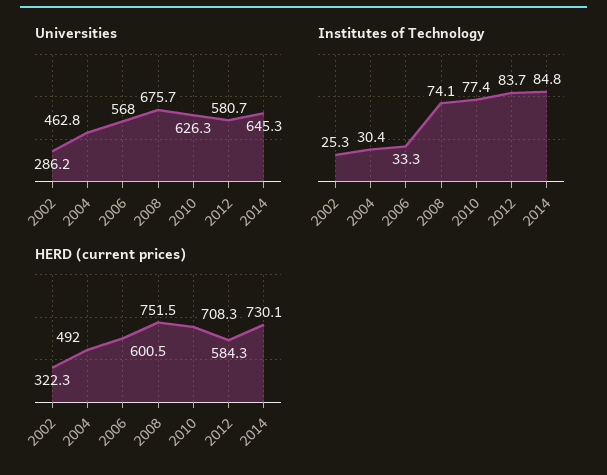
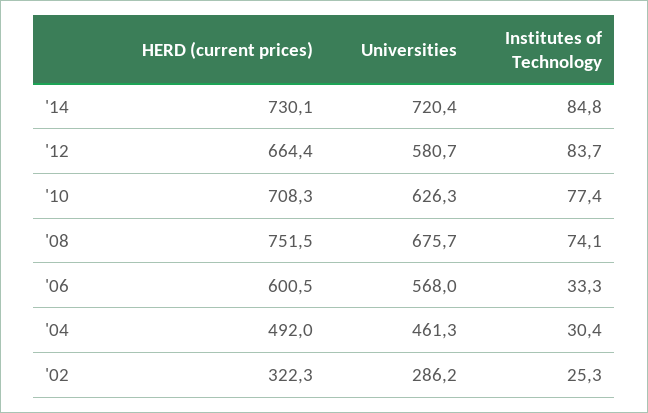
  {
    "Universities": {
      "2002": 286.2,
-     "2004": 462.8,
+     "2004": 461.3,
      "2006": 568,
      "2008": 675.7,
      "2010": 626.3,
      "2012": 580.7,
-     "2014": 645.3
+     "2014": 720.4
    },
    "Institutes of Technology": {
      "2002": 25.3,
      "2004": 30.4,
      "2006": 33.3,
      "2008": 74.1,
      "2010": 77.4,
      "2012": 83.7,
      "2014": 84.8
    },
    "HERD (current prices)": {
      "2002": 322.3,
      "2004": 492,
      "2006": 600.5,
      "2008": 751.5,
      "2010": 708.3,
-     "2012": 584.3,
+     "2012": 664.4,
      "2014": 730.1
    }
  }

